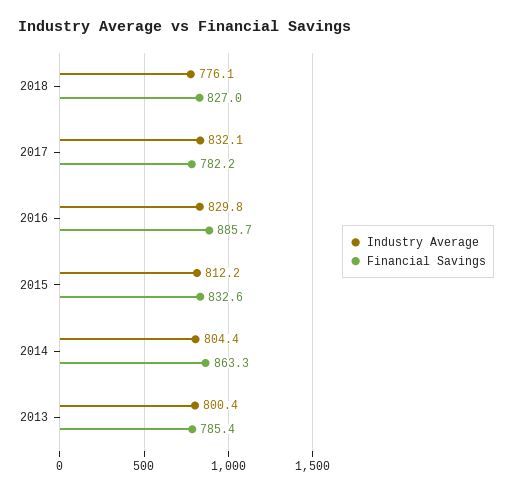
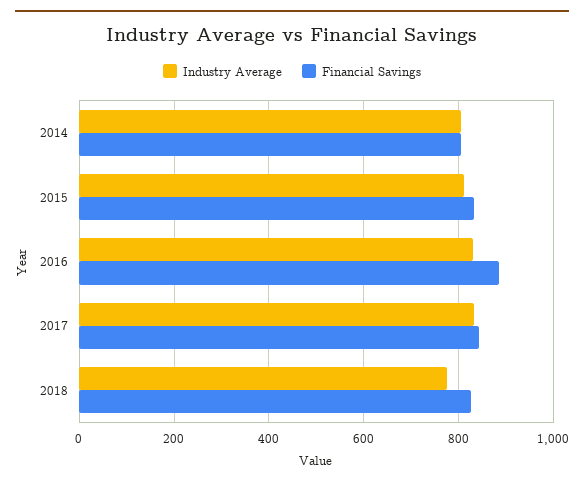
  {
    "Industry Average": {
      "2018": 776.1,
      "2017": 832.1,
      "2016": 829.8,
      "2015": 812.2,
-     "2014": 804.4,
+     "2014": 804.4
-     "2013": 800.4
    },
    "Financial Savings": {
      "2018": 827,
-     "2017": 782.2,
+     "2017": 840,
      "2016": 885.7,
      "2015": 832.6,
-     "2014": 863.3,
+     "2014": 800
-     "2013": 785.4
    }
  }

